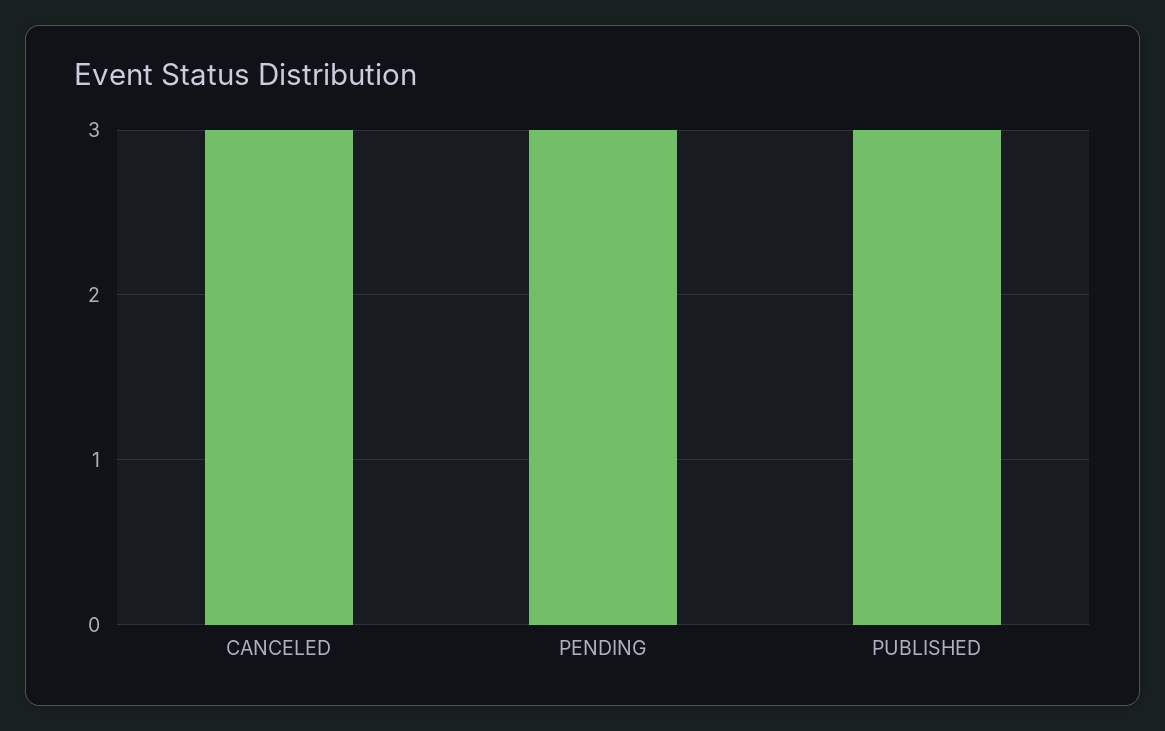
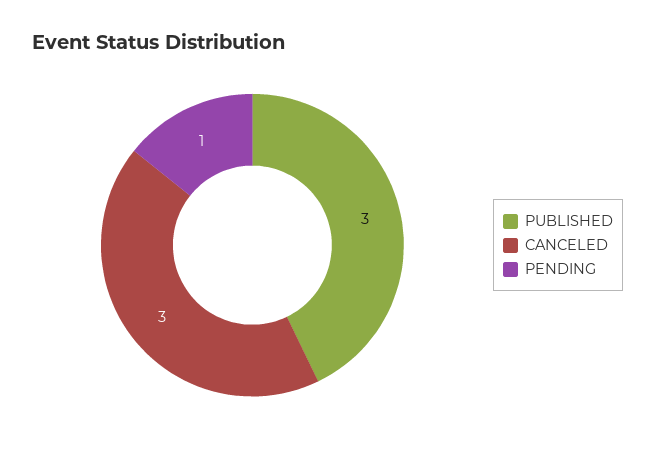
  {
    "CANCELED": 3,
-   "PENDING": 3,
+   "PENDING": 1,
    "PUBLISHED": 3
  }

